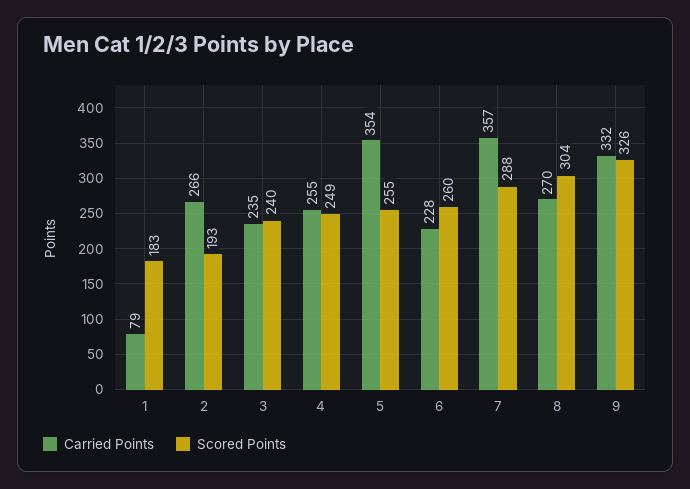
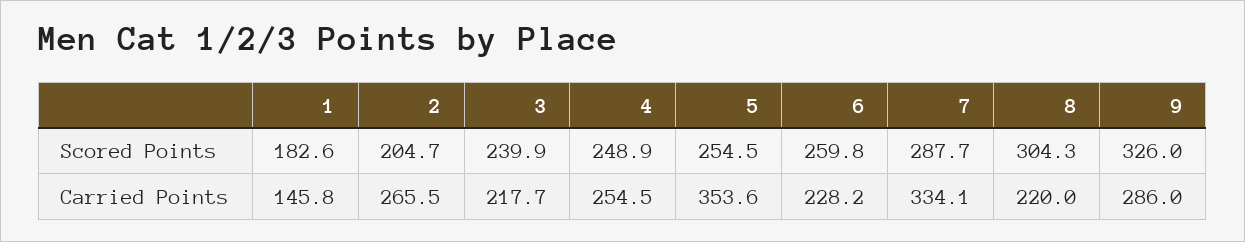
  {
    "Carried Points": {
-     "1": 79,
+     "1": 145.8,
      "2": 265.5,
-     "3": 235,
+     "3": 217.7,
      "4": 254.5,
      "5": 353.6,
      "6": 228.2,
-     "7": 357,
+     "7": 334.1,
-     "8": 270,
+     "8": 220,
-     "9": 332
+     "9": 286
    },
    "Scored Points": {
      "1": 182.6,
-     "2": 193,
+     "2": 204.7,
      "3": 239.9,
      "4": 248.9,
      "5": 254.5,
      "6": 259.8,
      "7": 287.7,
      "8": 304.3,
      "9": 326
    }
  }

